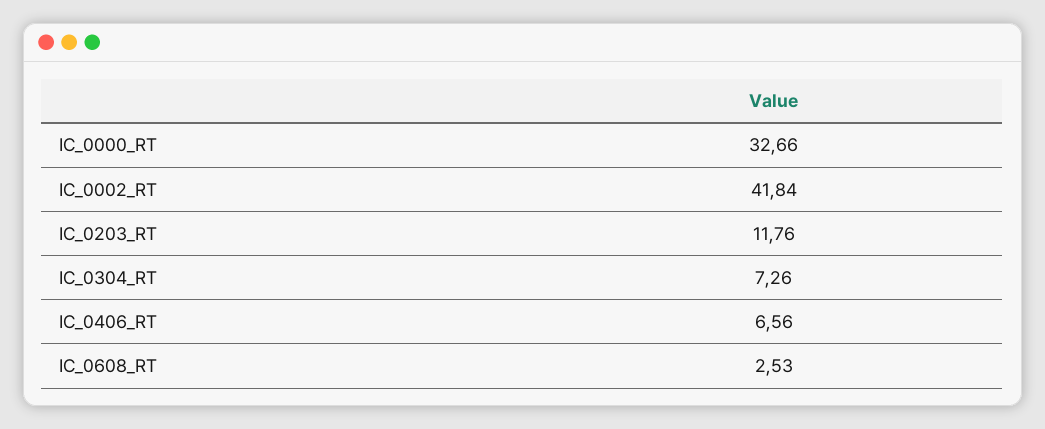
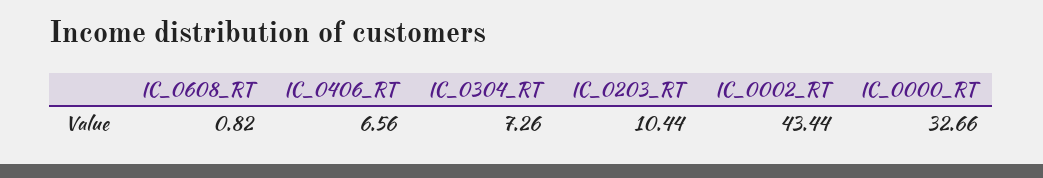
  {
    "IC_0000_RT": 32.66,
-   "IC_0002_RT": 41.84,
+   "IC_0002_RT": 43.44,
-   "IC_0203_RT": 11.76,
+   "IC_0203_RT": 10.44,
    "IC_0304_RT": 7.26,
    "IC_0406_RT": 6.56,
-   "IC_0608_RT": 2.53
+   "IC_0608_RT": 0.82
  }

